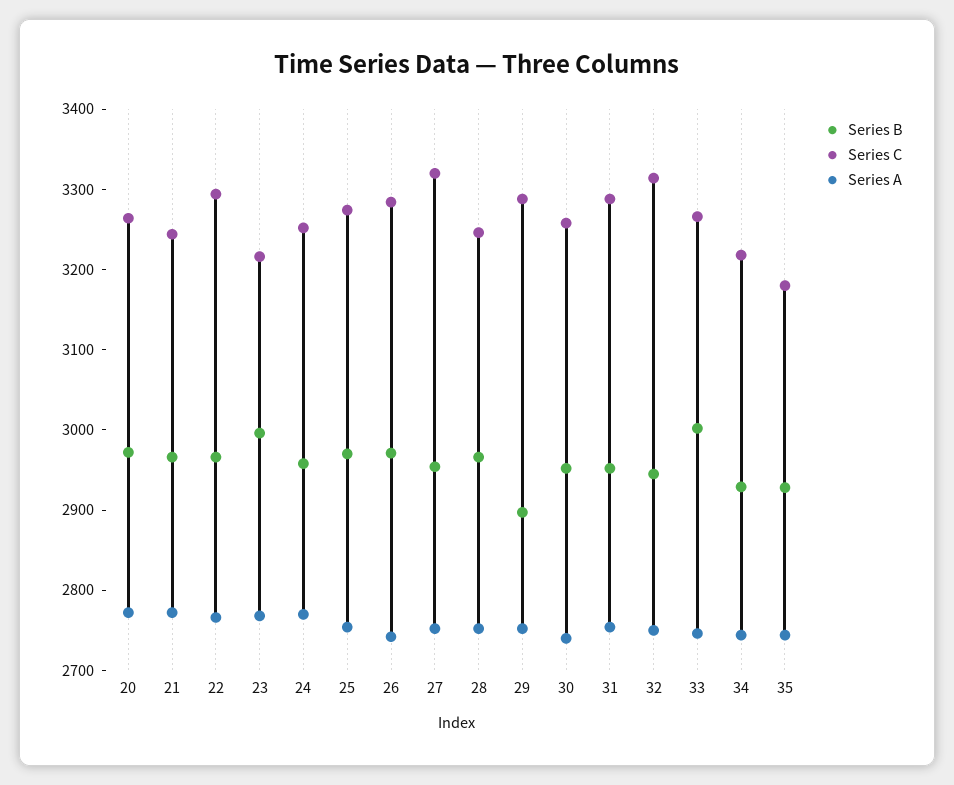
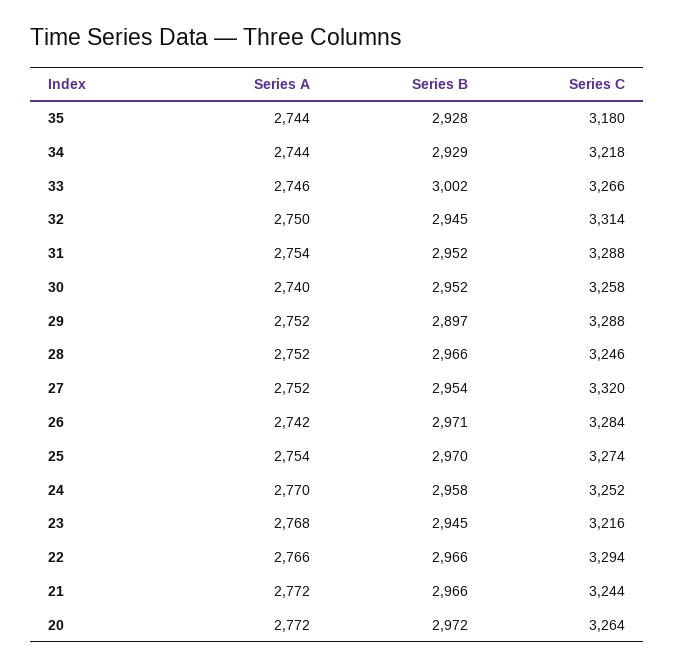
  {
    "Series B": {
      "20": 2972,
      "21": 2966,
      "22": 2966,
-     "23": 3000,
+     "23": 2945,
      "24": 2958,
      "25": 2970,
      "26": 2971,
      "27": 2954,
      "28": 2966,
      "29": 2897,
      "30": 2952,
      "31": 2952,
      "32": 2945,
      "33": 3002,
      "34": 2929,
      "35": 2928
    },
    "Series C": {
      "20": 3264,
      "21": 3244,
      "22": 3294,
      "23": 3216,
      "24": 3252,
      "25": 3274,
      "26": 3284,
      "27": 3320,
      "28": 3246,
      "29": 3288,
      "30": 3258,
      "31": 3288,
      "32": 3314,
      "33": 3266,
      "34": 3218,
      "35": 3180
    },
    "Series A": {
      "20": 2772,
      "21": 2772,
      "22": 2766,
      "23": 2768,
      "24": 2770,
      "25": 2754,
      "26": 2742,
      "27": 2752,
      "28": 2752,
      "29": 2752,
      "30": 2740,
      "31": 2754,
      "32": 2750,
      "33": 2746,
      "34": 2744,
      "35": 2744
    }
  }

